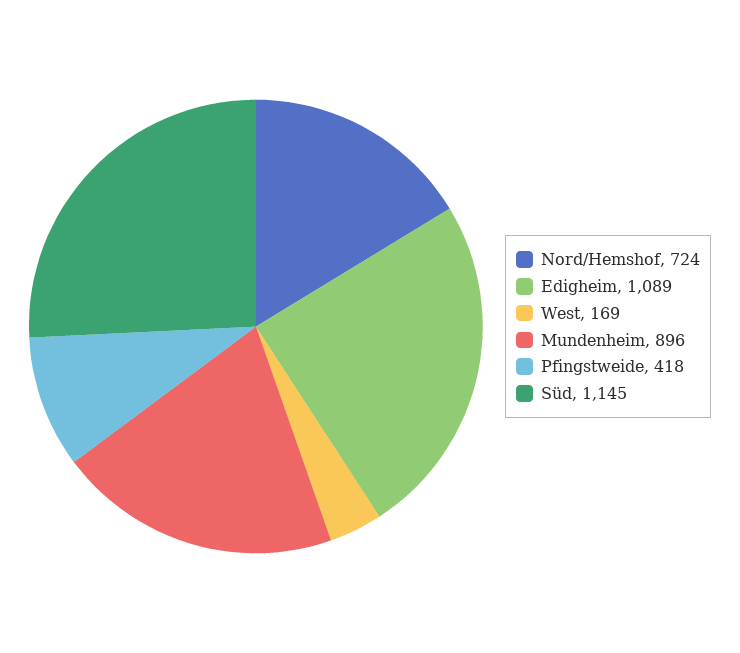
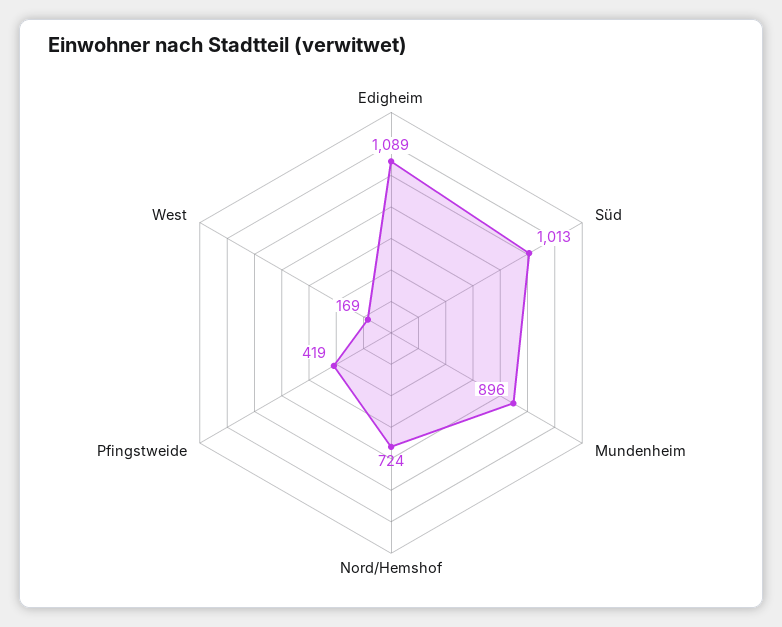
  {
    "Nord/Hemshof": 724,
    "Edigheim": 1089,
    "West": 169,
    "Mundenheim": 896,
-   "Pfingstweide": 418,
+   "Pfingstweide": 419,
-   "Süd": 1145
+   "Süd": 1013
  }

